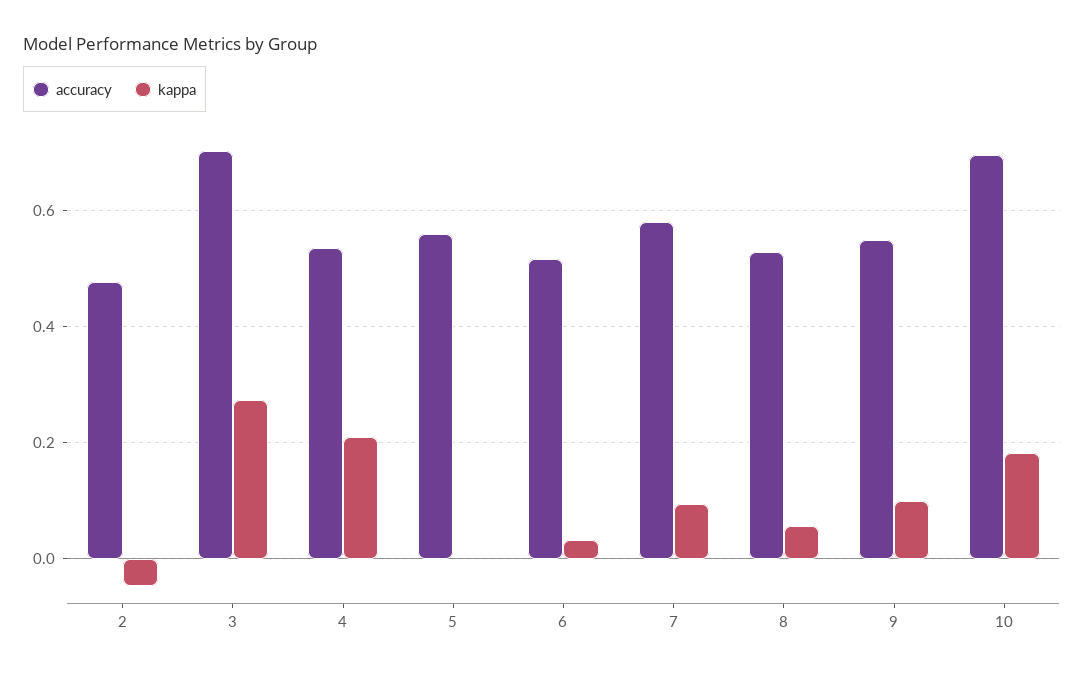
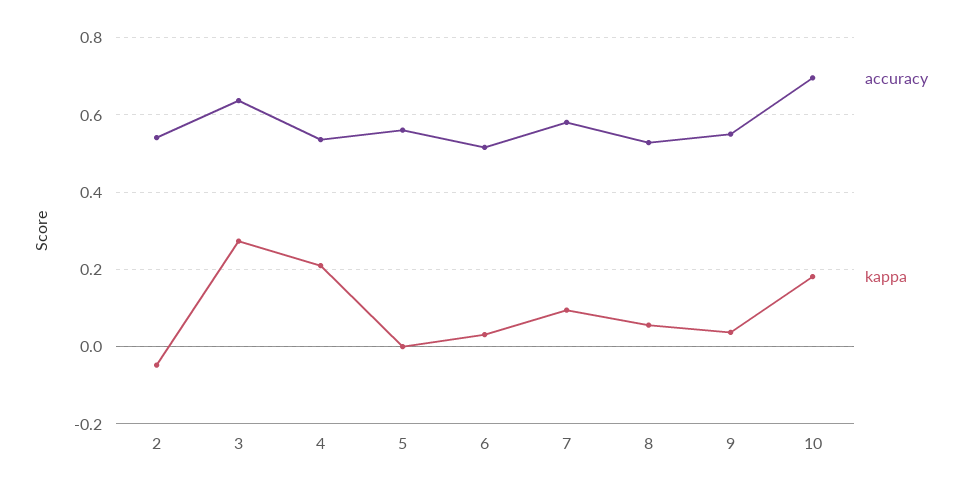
  {
    "accuracy": {
-     "2": 0.48,
+     "2": 0.54,
-     "3": 0.7,
+     "3": 0.64,
      "4": 0.54,
      "5": 0.56,
      "6": 0.52,
      "7": 0.58,
      "8": 0.52,
      "9": 0.56,
      "10": 0.7
    },
    "kappa": {
      "2": -0.04,
      "3": 0.28,
      "4": 0.2,
      "5": 0,
      "6": 0.04,
      "7": 0.1,
      "8": 0.06,
-     "9": 0.1,
+     "9": 0.04,
      "10": 0.18
    }
  }

